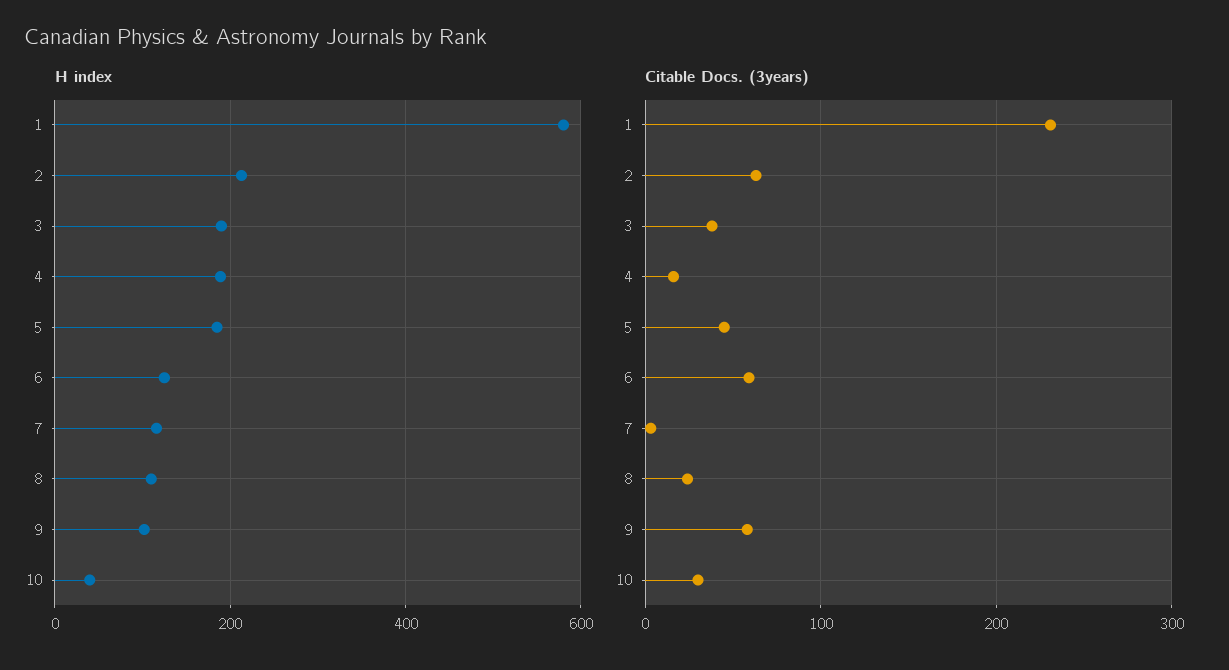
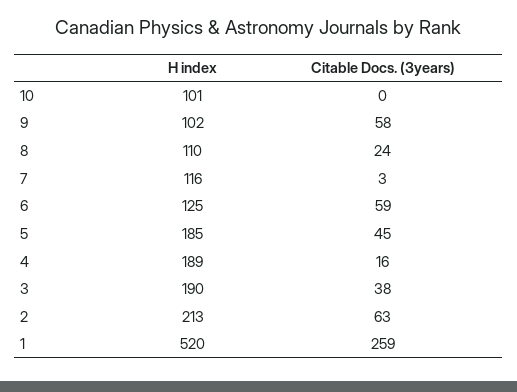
  {
    "H index": {
-     "1": 580,
+     "1": 520,
      "2": 213,
      "3": 190,
      "4": 189,
      "5": 185,
      "6": 125,
      "7": 116,
      "8": 110,
      "9": 102,
-     "10": 40
+     "10": 101
    },
    "Citable Docs. (3years)": {
-     "1": 230,
+     "1": 259,
      "2": 63,
      "3": 38,
      "4": 16,
      "5": 45,
      "6": 59,
      "7": 3,
      "8": 24,
      "9": 58,
-     "10": 30
+     "10": 0
    }
  }

